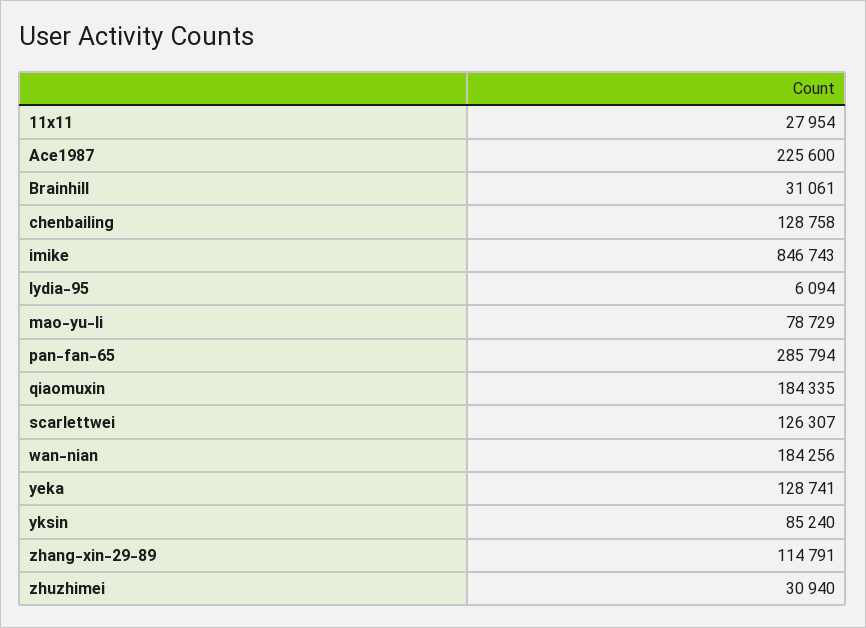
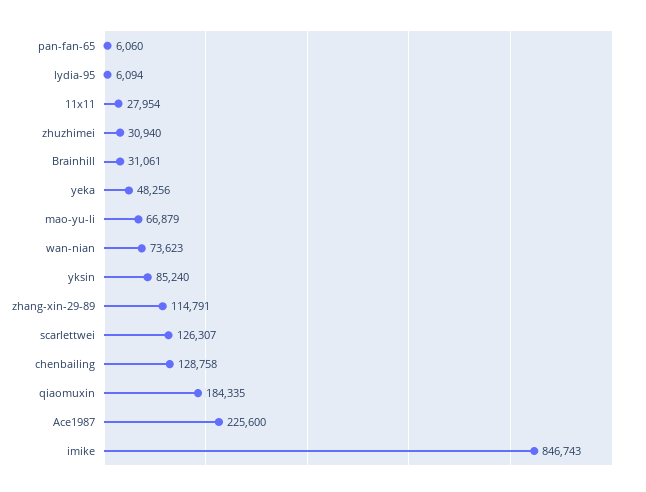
  {
    "11x11": 27954,
    "Ace1987": 225600,
    "Brainhill": 31061,
    "chenbailing": 128758,
    "imike": 846743,
    "lydia-95": 6094,
-   "mao-yu-li": 78729,
+   "mao-yu-li": 66879,
-   "pan-fan-65": 285794,
+   "pan-fan-65": 6060,
    "qiaomuxin": 184335,
    "scarlettwei": 126307,
-   "wan-nian": 184256,
+   "wan-nian": 73623,
-   "yeka": 128741,
+   "yeka": 48256,
    "yksin": 85240,
    "zhang-xin-29-89": 114791,
    "zhuzhimei": 30940
  }

